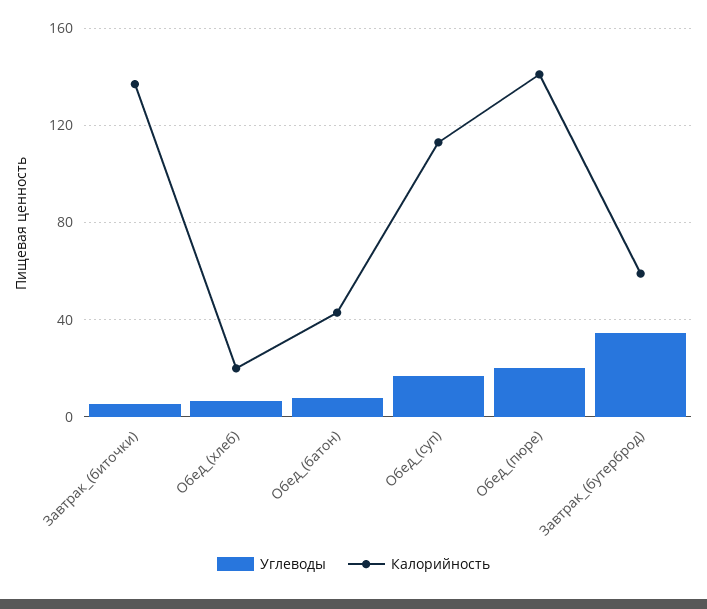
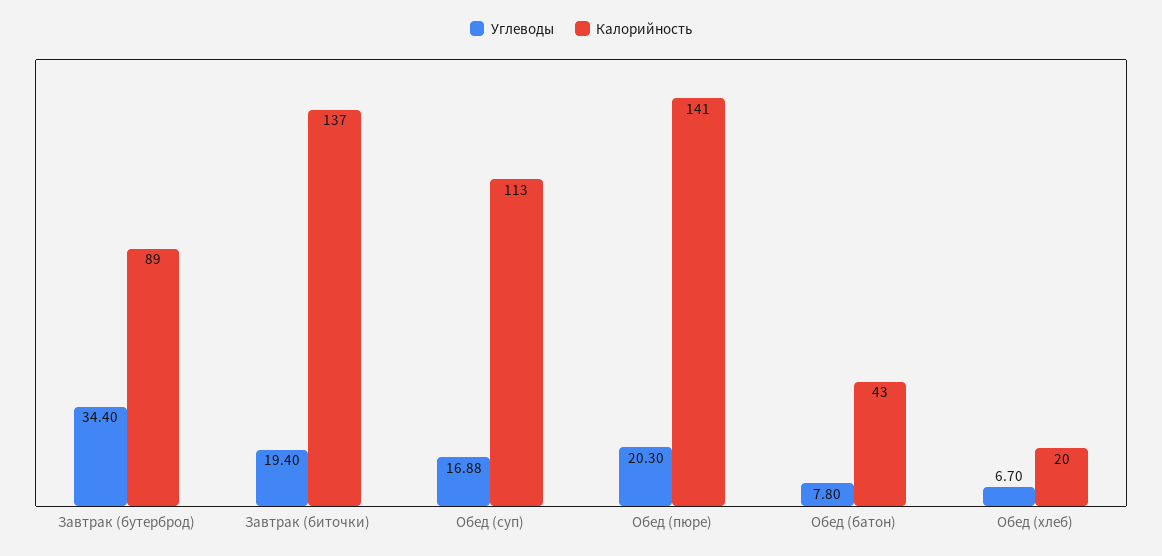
  {
    "Углеводы": {
-     "Завтрак_(биточки)": 5,
+     "Завтрак_(биточки)": 19.4,
      "Обед_(хлеб)": 6.7,
      "Обед_(батон)": 7.8,
      "Обед_(суп)": 16.88,
      "Обед_(пюре)": 20.3,
      "Завтрак_(бутерброд)": 34.4
    },
    "Калорийность": {
      "Завтрак_(биточки)": 137,
      "Обед_(хлеб)": 20,
      "Обед_(батон)": 43,
      "Обед_(суп)": 113,
      "Обед_(пюре)": 141,
-     "Завтрак_(бутерброд)": 60
+     "Завтрак_(бутерброд)": 89
    }
  }

